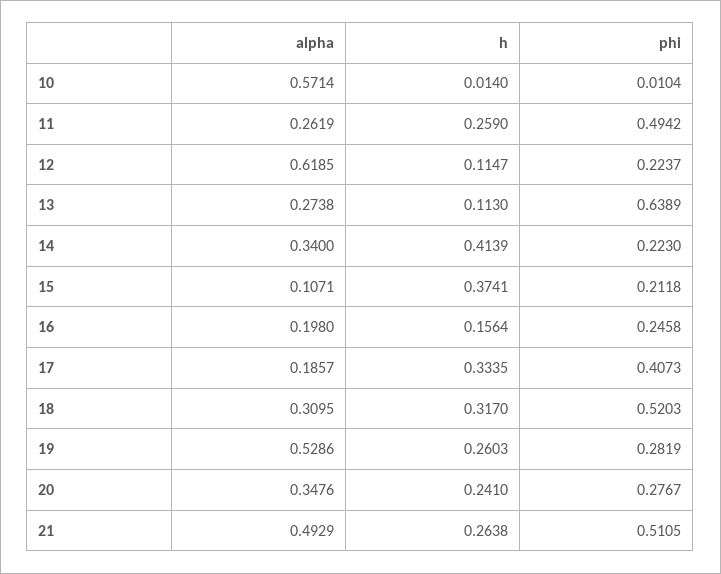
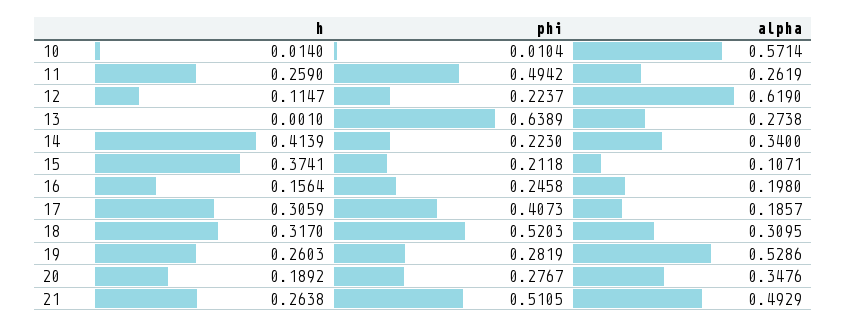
  {
    "alpha": {
      "10": 0.5714,
      "11": 0.2619,
-     "12": 0.6185,
+     "12": 0.619,
      "13": 0.2738,
      "14": 0.34,
      "15": 0.1071,
      "16": 0.198,
      "17": 0.1857,
      "18": 0.3095,
      "19": 0.5286,
      "20": 0.3476,
      "21": 0.4929
    },
    "h": {
      "10": 0.014,
      "11": 0.259,
      "12": 0.1147,
-     "13": 0.113,
+     "13": 0.001,
      "14": 0.4139,
      "15": 0.3741,
      "16": 0.1564,
-     "17": 0.3335,
+     "17": 0.3059,
      "18": 0.317,
      "19": 0.2603,
-     "20": 0.241,
+     "20": 0.1892,
      "21": 0.2638
    },
    "phi": {
      "10": 0.0104,
      "11": 0.4942,
      "12": 0.2237,
      "13": 0.6389,
      "14": 0.223,
      "15": 0.2118,
      "16": 0.2458,
      "17": 0.4073,
      "18": 0.5203,
      "19": 0.2819,
      "20": 0.2767,
      "21": 0.5105
    }
  }

